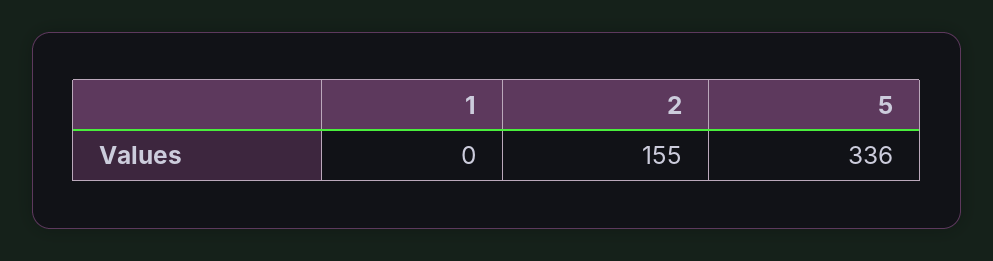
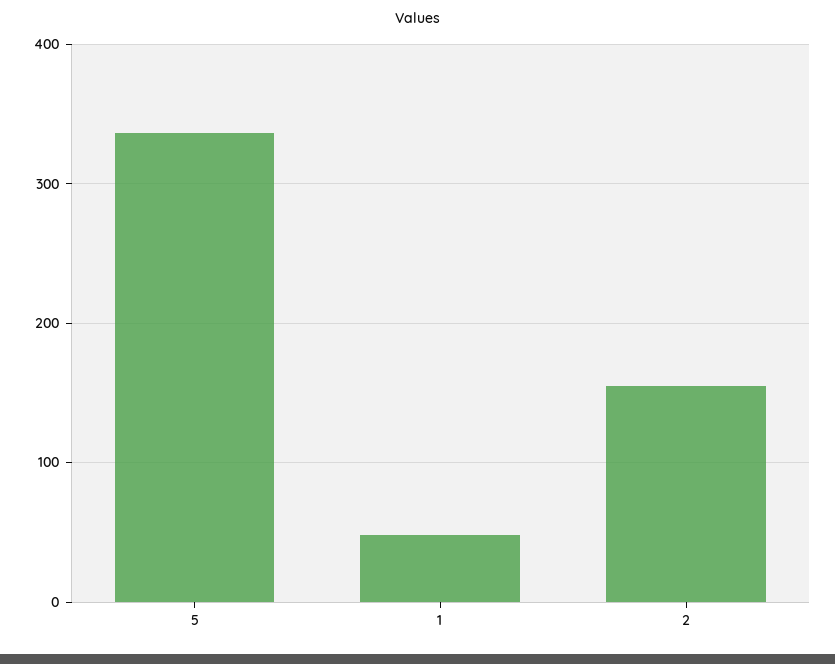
  {
-   "1": 0,
+   "1": 50,
    "2": 155,
    "5": 336
  }

